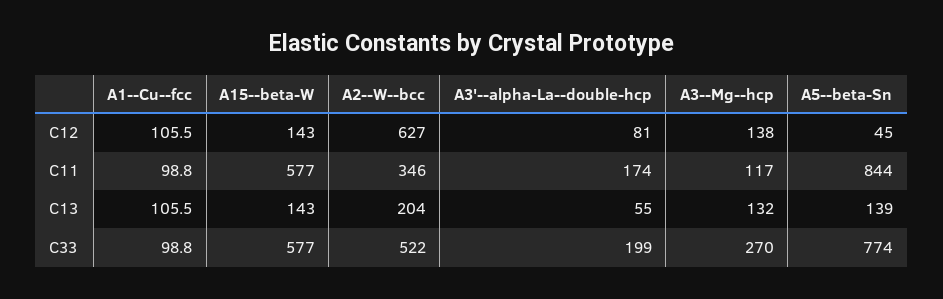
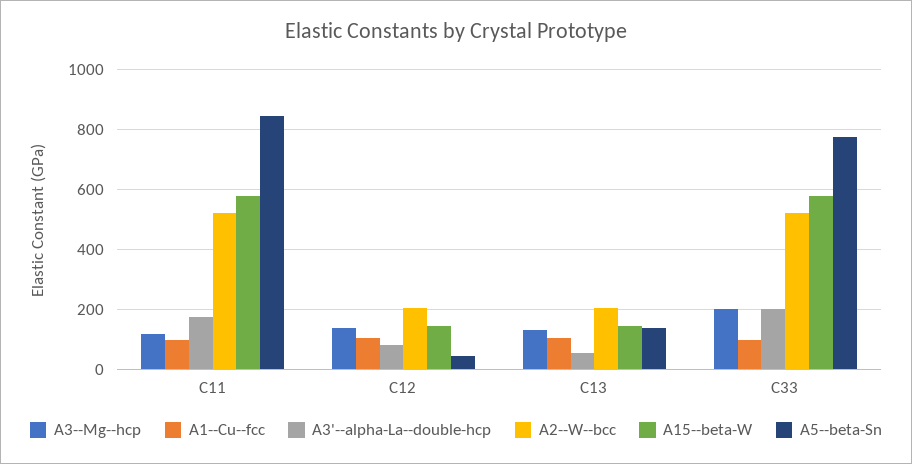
  {
    "A1--Cu--fcc": {
      "C12": 105.5,
      "C11": 98.8,
      "C13": 105.5,
      "C33": 98.8
    },
    "A15--beta-W": {
      "C12": 143,
      "C11": 577,
      "C13": 143,
      "C33": 577
    },
    "A2--W--bcc": {
-     "C12": 627,
+     "C12": 200,
-     "C11": 346,
+     "C11": 525,
      "C13": 204,
      "C33": 522
    },
    "A3'--alpha-La--double-hcp": {
      "C12": 81,
      "C11": 174,
      "C13": 55,
      "C33": 199
    },
    "A3--Mg--hcp": {
      "C12": 138,
      "C11": 117,
      "C13": 132,
-     "C33": 270
+     "C33": 200
    },
    "A5--beta-Sn": {
      "C12": 45,
      "C11": 844,
      "C13": 139,
      "C33": 774
    }
  }

